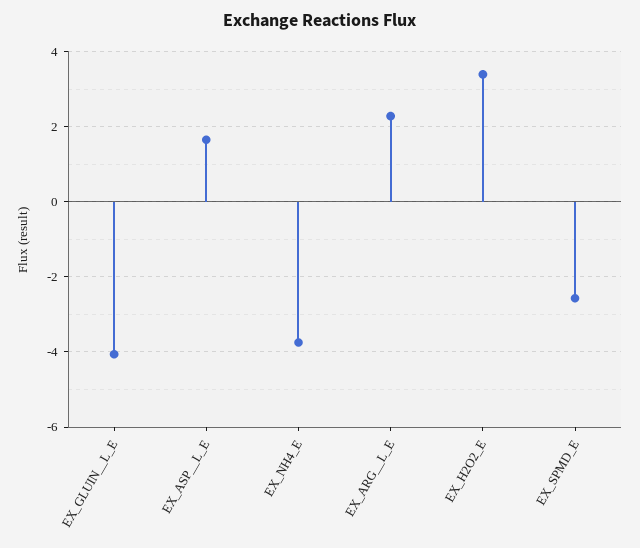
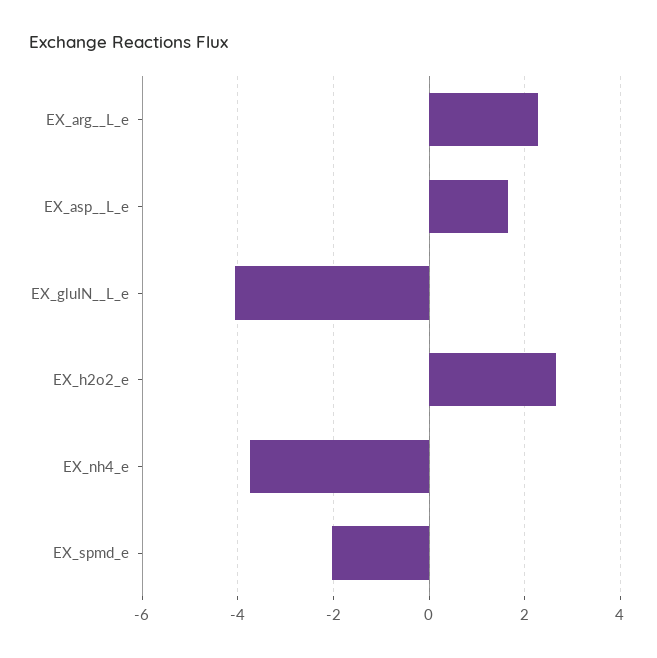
  {
    "EX_GLUIN__L_E": -4,
    "EX_ASP__L_E": 1.6,
    "EX_NH4_E": -3.8,
    "EX_ARG__L_E": 2.2,
-   "EX_H2O2_E": 3.4,
+   "EX_H2O2_E": 2.6,
-   "EX_SPMD_E": -2.6
+   "EX_SPMD_E": -2
  }

